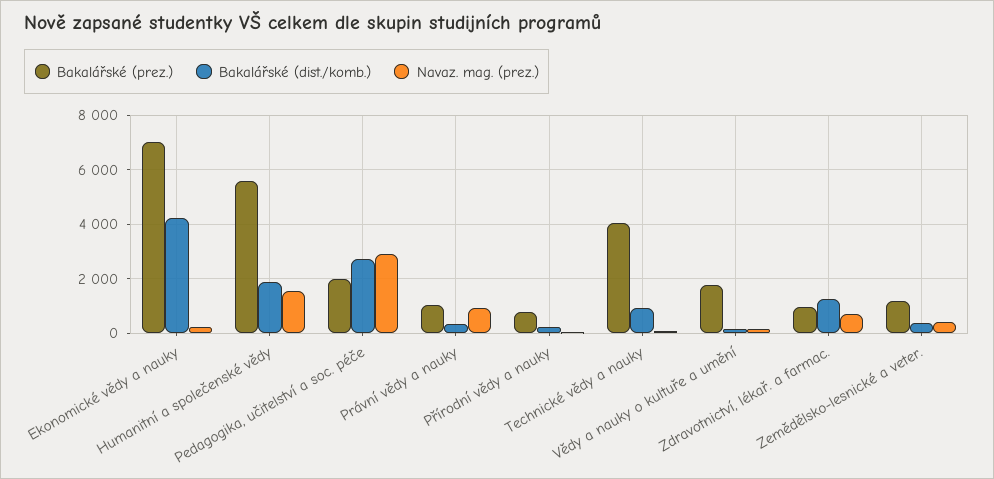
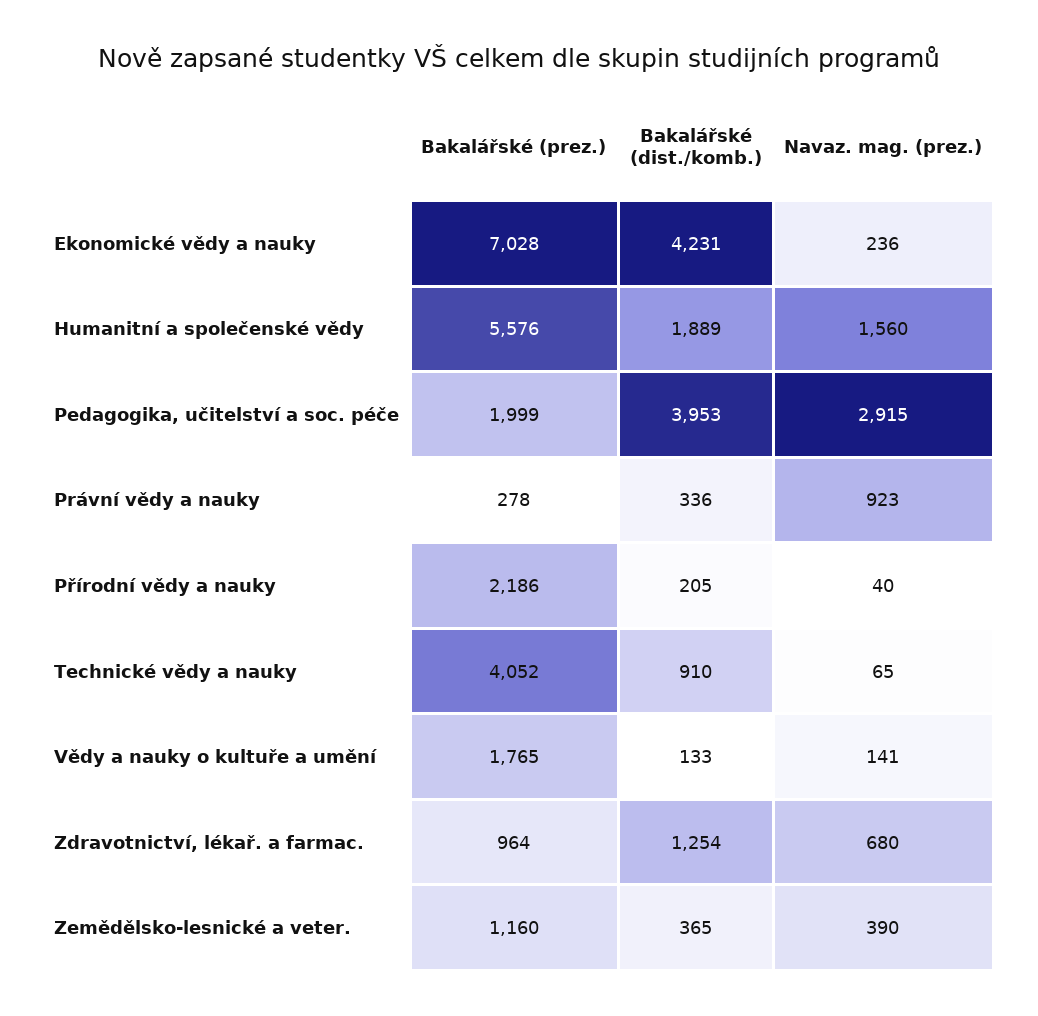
  {
    "Bakalářské (prez.)": {
      "Ekonomické vědy a nauky": 7028,
      "Humanitní a společenské vědy": 5576,
      "Pedagogika, učitelství a soc. péče": 1999,
-     "Právní vědy a nauky": 1000,
+     "Právní vědy a nauky": 278,
-     "Přírodní vědy a nauky": 750,
+     "Přírodní vědy a nauky": 2186,
      "Technické vědy a nauky": 4052,
      "Vědy a nauky o kultuře a umění": 1765,
      "Zdravotnictví, lékař. a farmac.": 964,
      "Zemědělsko-lesnické a veter.": 1160
    },
    "Bakalářské (dist./komb.)": {
      "Ekonomické vědy a nauky": 4231,
      "Humanitní a společenské vědy": 1889,
-     "Pedagogika, učitelství a soc. péče": 2750,
+     "Pedagogika, učitelství a soc. péče": 3953,
      "Právní vědy a nauky": 336,
      "Přírodní vědy a nauky": 205,
      "Technické vědy a nauky": 910,
      "Vědy a nauky o kultuře a umění": 133,
      "Zdravotnictví, lékař. a farmac.": 1254,
      "Zemědělsko-lesnické a veter.": 365
    },
    "Navaz. mag. (prez.)": {
      "Ekonomické vědy a nauky": 236,
      "Humanitní a společenské vědy": 1560,
      "Pedagogika, učitelství a soc. péče": 2915,
      "Právní vědy a nauky": 923,
      "Přírodní vědy a nauky": 40,
      "Technické vědy a nauky": 65,
      "Vědy a nauky o kultuře a umění": 141,
      "Zdravotnictví, lékař. a farmac.": 680,
      "Zemědělsko-lesnické a veter.": 390
    }
  }

